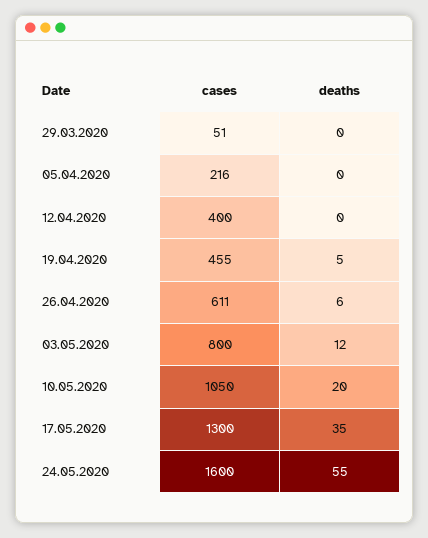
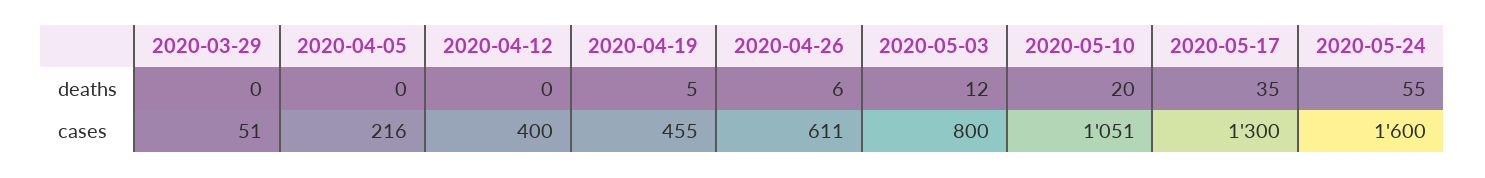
  {
    "cases": {
      "29.03.2020": 51,
      "05.04.2020": 216,
      "12.04.2020": 400,
      "19.04.2020": 455,
      "26.04.2020": 611,
      "03.05.2020": 800,
-     "10.05.2020": 1050,
+     "10.05.2020": 1051,
      "17.05.2020": 1300,
      "24.05.2020": 1600
    },
    "deaths": {
      "29.03.2020": 0,
      "05.04.2020": 0,
      "12.04.2020": 0,
      "19.04.2020": 5,
      "26.04.2020": 6,
      "03.05.2020": 12,
      "10.05.2020": 20,
      "17.05.2020": 35,
      "24.05.2020": 55
    }
  }

